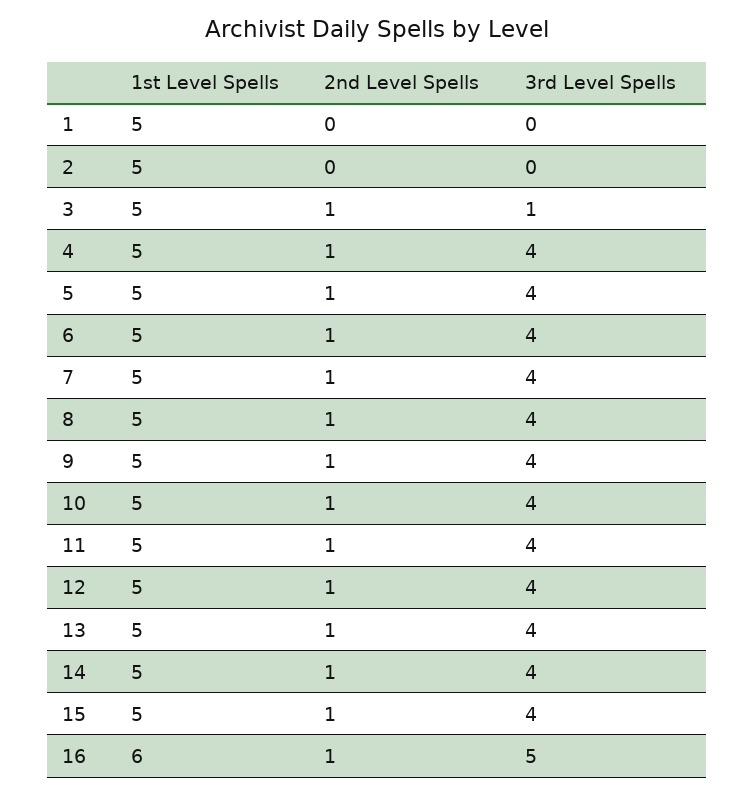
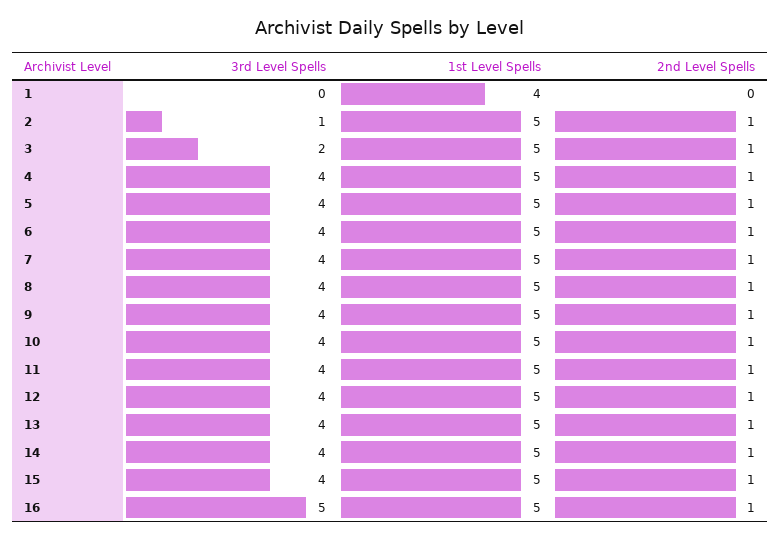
  {
    "1st Level Spells": {
-     "1": 5,
+     "1": 4,
      "2": 5,
      "3": 5,
      "4": 5,
      "5": 5,
      "6": 5,
      "7": 5,
      "8": 5,
      "9": 5,
      "10": 5,
      "11": 5,
      "12": 5,
      "13": 5,
      "14": 5,
      "15": 5,
-     "16": 6
+     "16": 5
    },
    "2nd Level Spells": {
      "1": 0,
-     "2": 0,
+     "2": 1,
      "3": 1,
      "4": 1,
      "5": 1,
      "6": 1,
      "7": 1,
      "8": 1,
      "9": 1,
      "10": 1,
      "11": 1,
      "12": 1,
      "13": 1,
      "14": 1,
      "15": 1,
      "16": 1
    },
    "3rd Level Spells": {
      "1": 0,
-     "2": 0,
+     "2": 1,
-     "3": 1,
+     "3": 2,
      "4": 4,
      "5": 4,
      "6": 4,
      "7": 4,
      "8": 4,
      "9": 4,
      "10": 4,
      "11": 4,
      "12": 4,
      "13": 4,
      "14": 4,
      "15": 4,
      "16": 5
    }
  }

